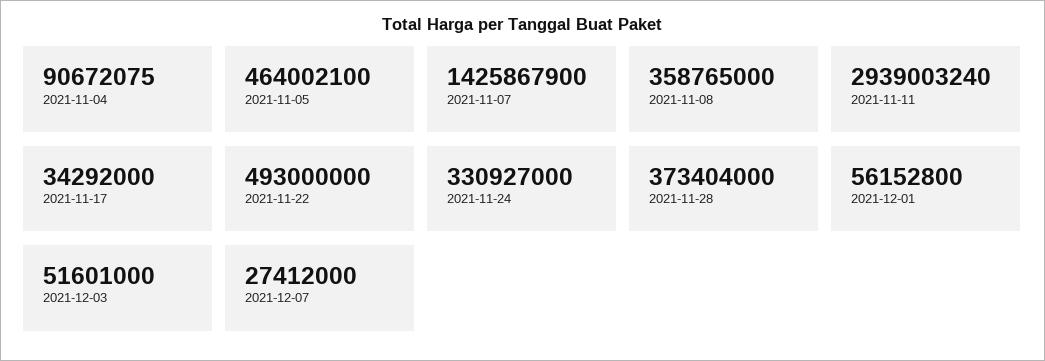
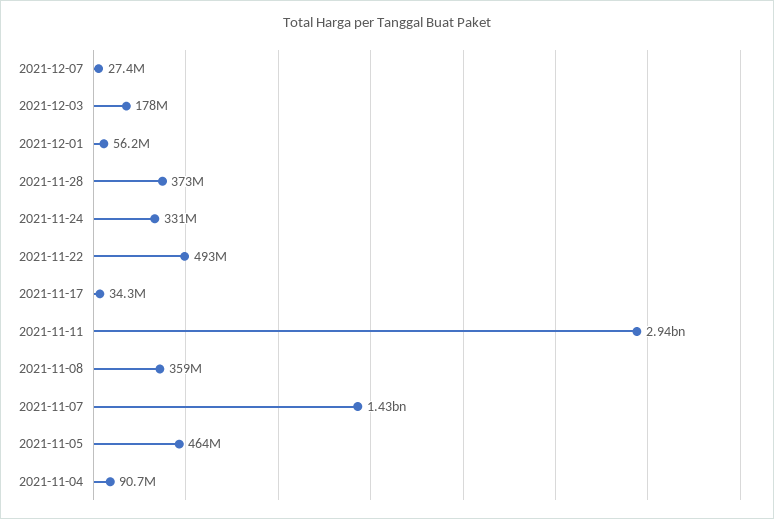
  {
    "2021-11-04": 90672075,
    "2021-11-05": 464002100,
    "2021-11-07": 1425867900,
    "2021-11-08": 358765000,
    "2021-11-11": 2939003240,
    "2021-11-17": 34292000,
    "2021-11-22": 493000000,
    "2021-11-24": 330927000,
    "2021-11-28": 373404000,
    "2021-12-01": 56152800,
-   "2021-12-03": 51601000,
+   "2021-12-03": 178000000,
    "2021-12-07": 27412000
  }

